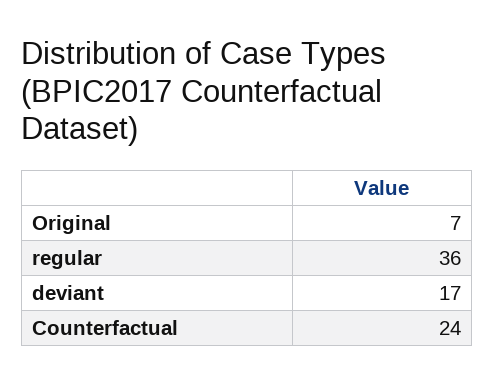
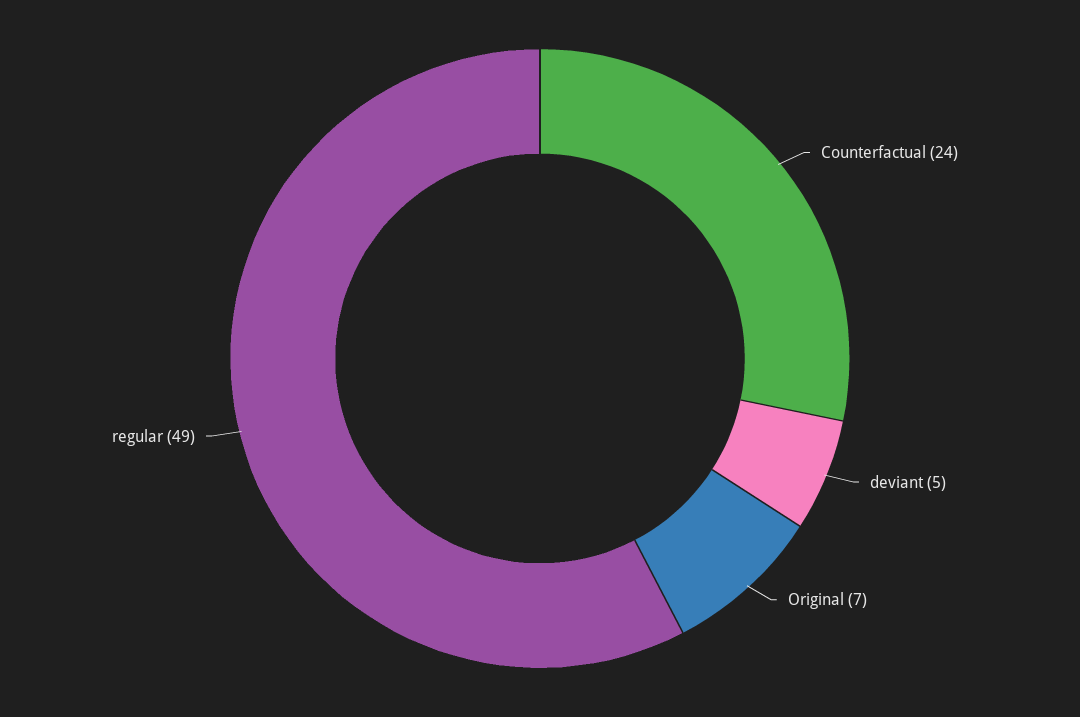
  {
    "Original": 7,
-   "regular": 36,
+   "regular": 49,
-   "deviant": 17,
+   "deviant": 5,
    "Counterfactual": 24
  }

